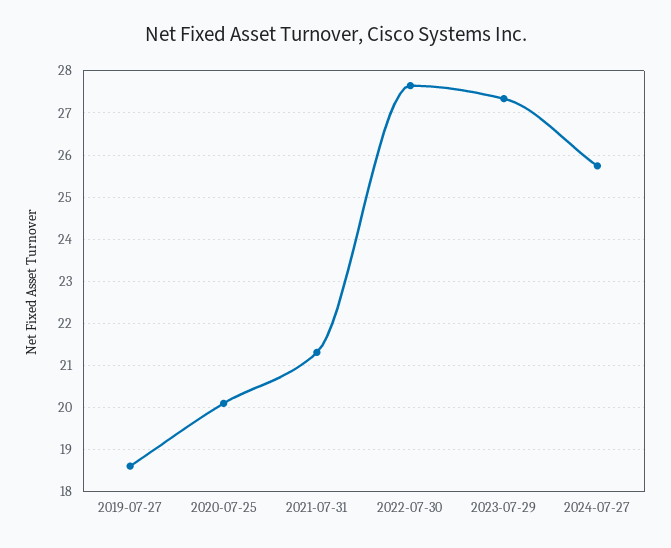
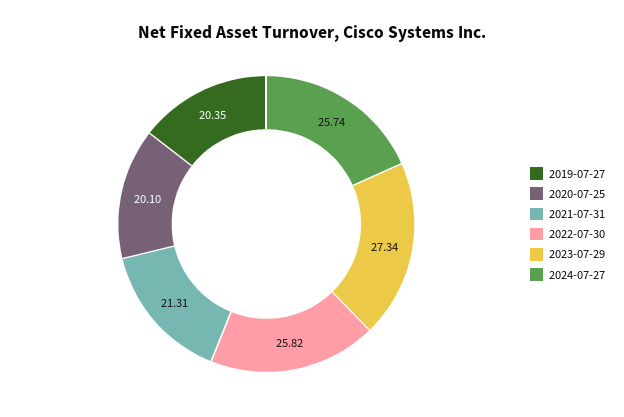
  {
-   "2019-07-27": 18.6,
+   "2019-07-27": 20.35,
    "2020-07-25": 20.1,
    "2021-07-31": 21.31,
-   "2022-07-30": 27.6,
+   "2022-07-30": 25.82,
    "2023-07-29": 27.34,
    "2024-07-27": 25.74
  }

